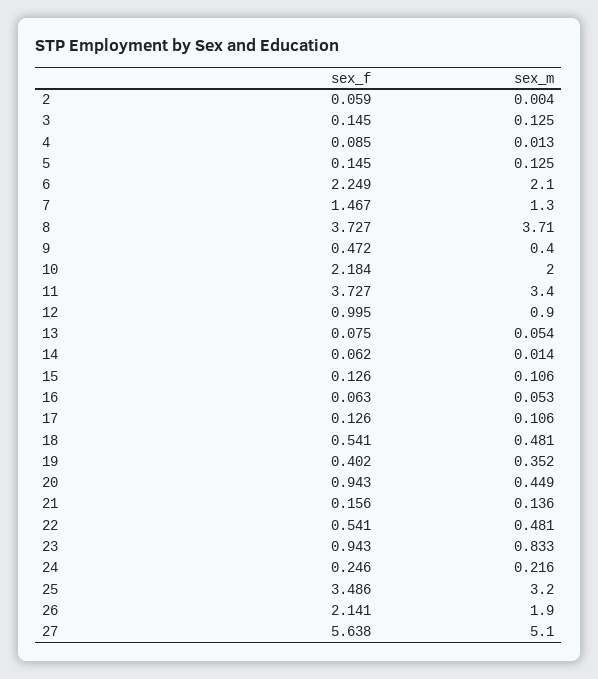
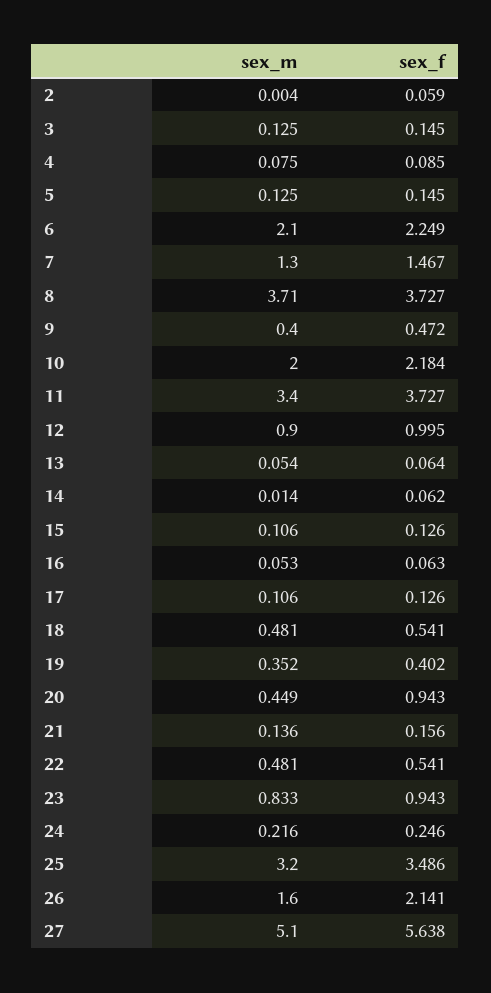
  {
    "sex_f": {
      "2": 0.059,
      "3": 0.145,
      "4": 0.085,
      "5": 0.145,
      "6": 2.249,
      "7": 1.467,
      "8": 3.727,
      "9": 0.472,
      "10": 2.184,
      "11": 3.727,
      "12": 0.995,
-     "13": 0.075,
+     "13": 0.064,
      "14": 0.062,
      "15": 0.126,
      "16": 0.063,
      "17": 0.126,
      "18": 0.541,
      "19": 0.402,
      "20": 0.943,
      "21": 0.156,
      "22": 0.541,
      "23": 0.943,
      "24": 0.246,
      "25": 3.486,
      "26": 2.141,
      "27": 5.638
    },
    "sex_m": {
      "2": 0.004,
      "3": 0.125,
-     "4": 0.013,
+     "4": 0.075,
      "5": 0.125,
      "6": 2.1,
      "7": 1.3,
      "8": 3.71,
      "9": 0.4,
      "10": 2,
      "11": 3.4,
      "12": 0.9,
      "13": 0.054,
      "14": 0.014,
      "15": 0.106,
      "16": 0.053,
      "17": 0.106,
      "18": 0.481,
      "19": 0.352,
      "20": 0.449,
      "21": 0.136,
      "22": 0.481,
      "23": 0.833,
      "24": 0.216,
      "25": 3.2,
-     "26": 1.9,
+     "26": 1.6,
      "27": 5.1
    }
  }

